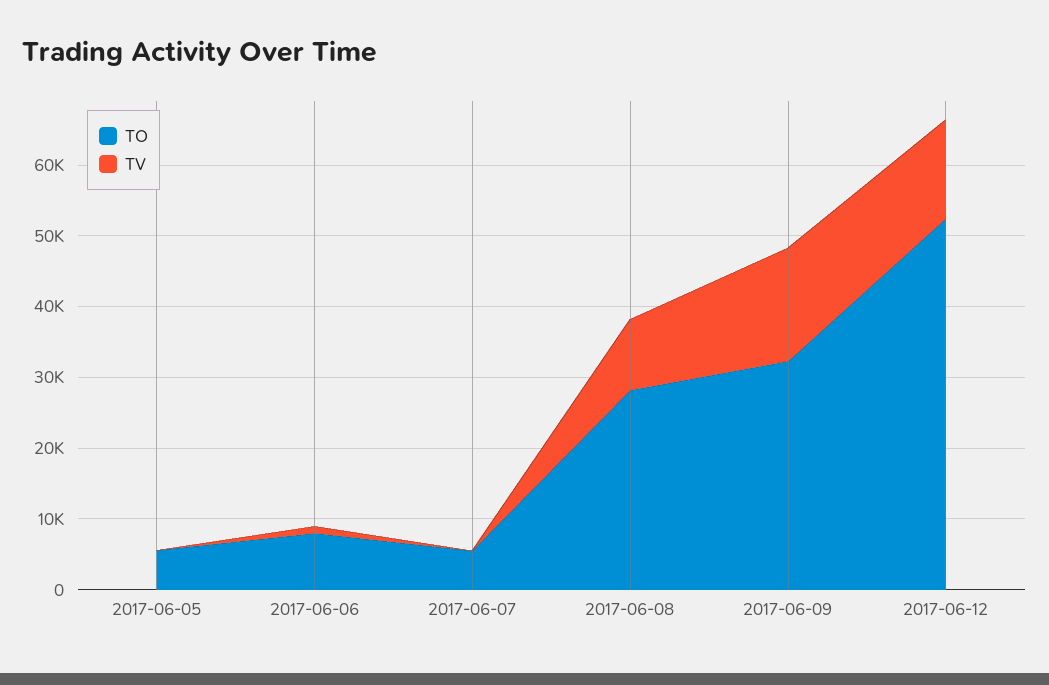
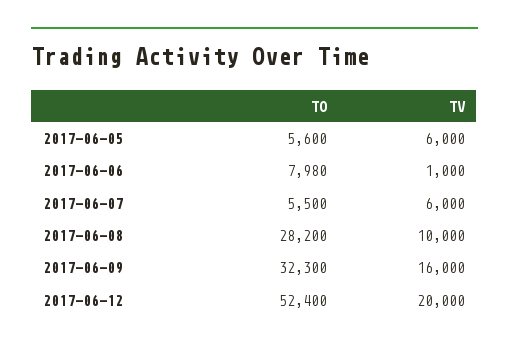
  {
    "TO": {
      "2017-06-05": 5600,
      "2017-06-06": 7980,
      "2017-06-07": 5500,
      "2017-06-08": 28200,
      "2017-06-09": 32300,
      "2017-06-12": 52400
    },
    "TV": {
-     "2017-06-05": 0,
+     "2017-06-05": 6000,
      "2017-06-06": 1000,
-     "2017-06-07": 0,
+     "2017-06-07": 6000,
      "2017-06-08": 10000,
      "2017-06-09": 16000,
-     "2017-06-12": 14000
+     "2017-06-12": 20000
    }
  }

